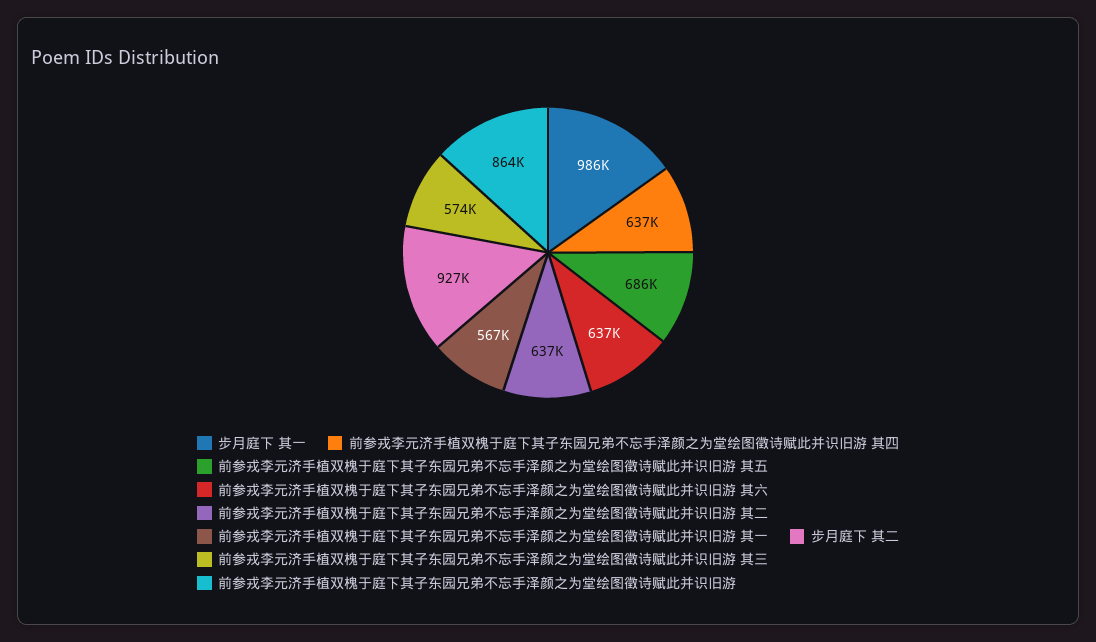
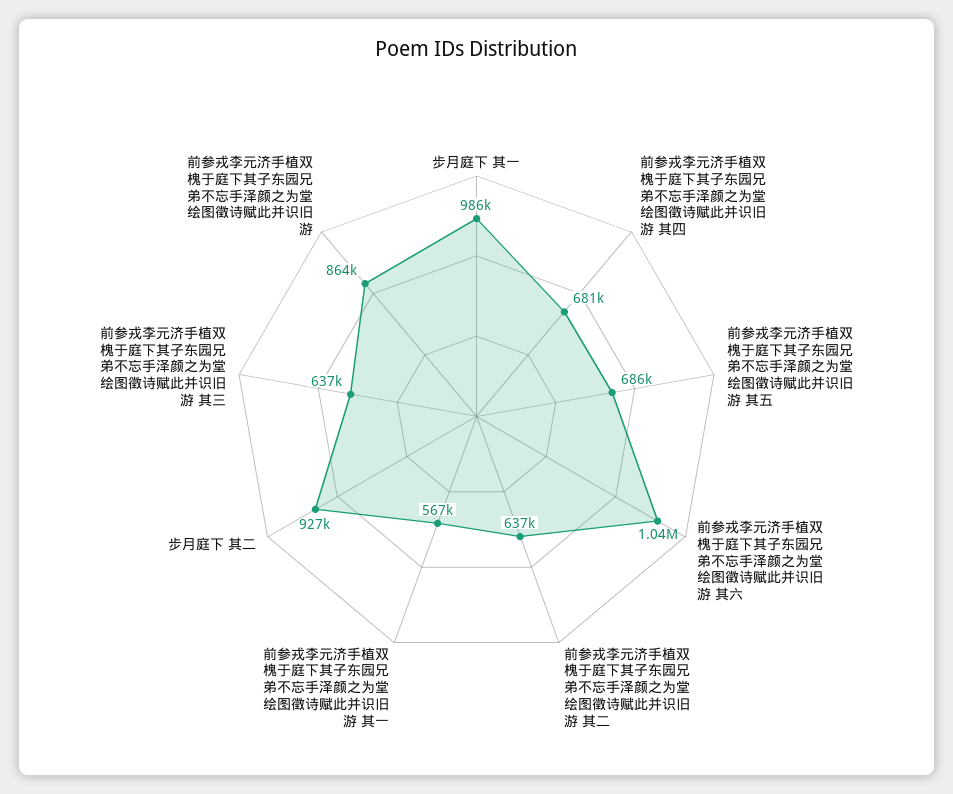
  {
    "步月庭下 其一": 986000,
-   "前参戎李元济手植双槐于庭下其子东园兄弟不忘手泽颜之为堂绘图徵诗赋此并识旧游 其四": 637000,
+   "前参戎李元济手植双槐于庭下其子东园兄弟不忘手泽颜之为堂绘图徵诗赋此并识旧游 其四": 681000,
    "前参戎李元济手植双槐于庭下其子东园兄弟不忘手泽颜之为堂绘图徵诗赋此并识旧游 其五": 686000,
-   "前参戎李元济手植双槐于庭下其子东园兄弟不忘手泽颜之为堂绘图徵诗赋此并识旧游 其六": 637000,
+   "前参戎李元济手植双槐于庭下其子东园兄弟不忘手泽颜之为堂绘图徵诗赋此并识旧游 其六": 1040000,
    "前参戎李元济手植双槐于庭下其子东园兄弟不忘手泽颜之为堂绘图徵诗赋此并识旧游 其二": 637000,
    "前参戎李元济手植双槐于庭下其子东园兄弟不忘手泽颜之为堂绘图徵诗赋此并识旧游 其一": 567000,
    "步月庭下 其二": 927000,
-   "前参戎李元济手植双槐于庭下其子东园兄弟不忘手泽颜之为堂绘图徵诗赋此并识旧游 其三": 574000,
+   "前参戎李元济手植双槐于庭下其子东园兄弟不忘手泽颜之为堂绘图徵诗赋此并识旧游 其三": 637000,
    "前参戎李元济手植双槐于庭下其子东园兄弟不忘手泽颜之为堂绘图徵诗赋此并识旧游": 864000
  }

